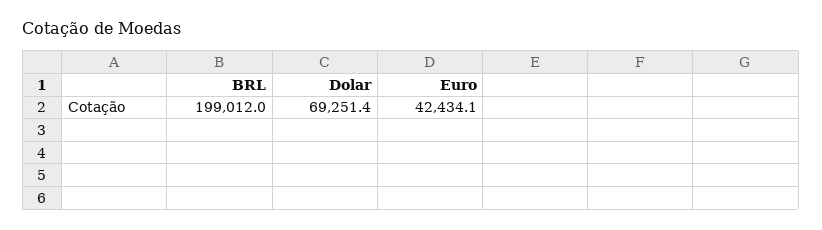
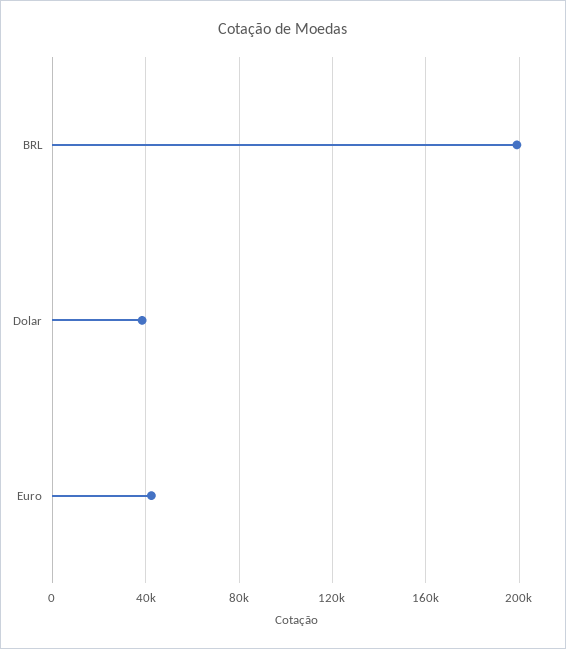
  {
    "BRL": 199012,
-   "Dolar": 69251.4,
+   "Dolar": 40000,
    "Euro": 42434.1
  }

